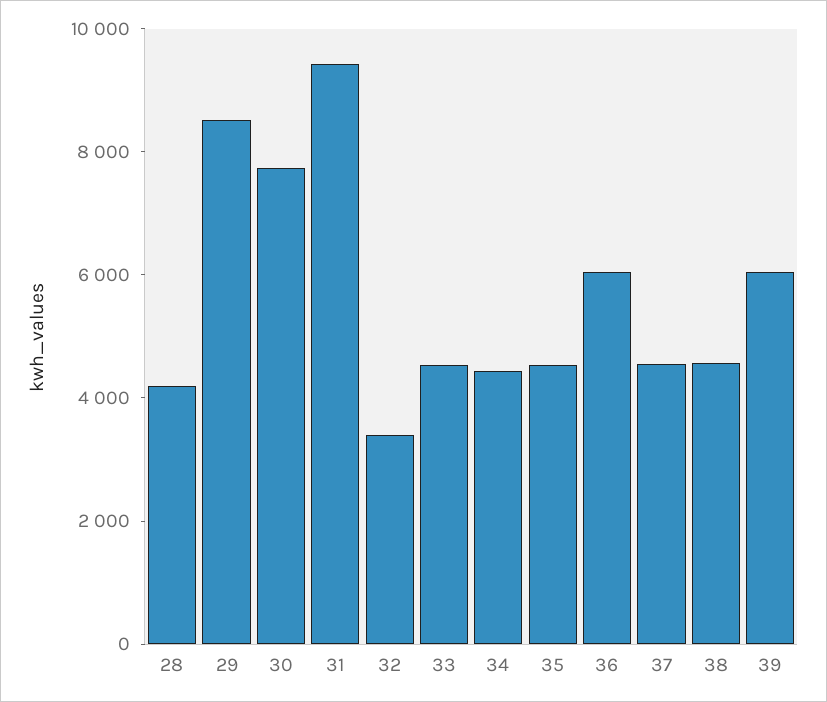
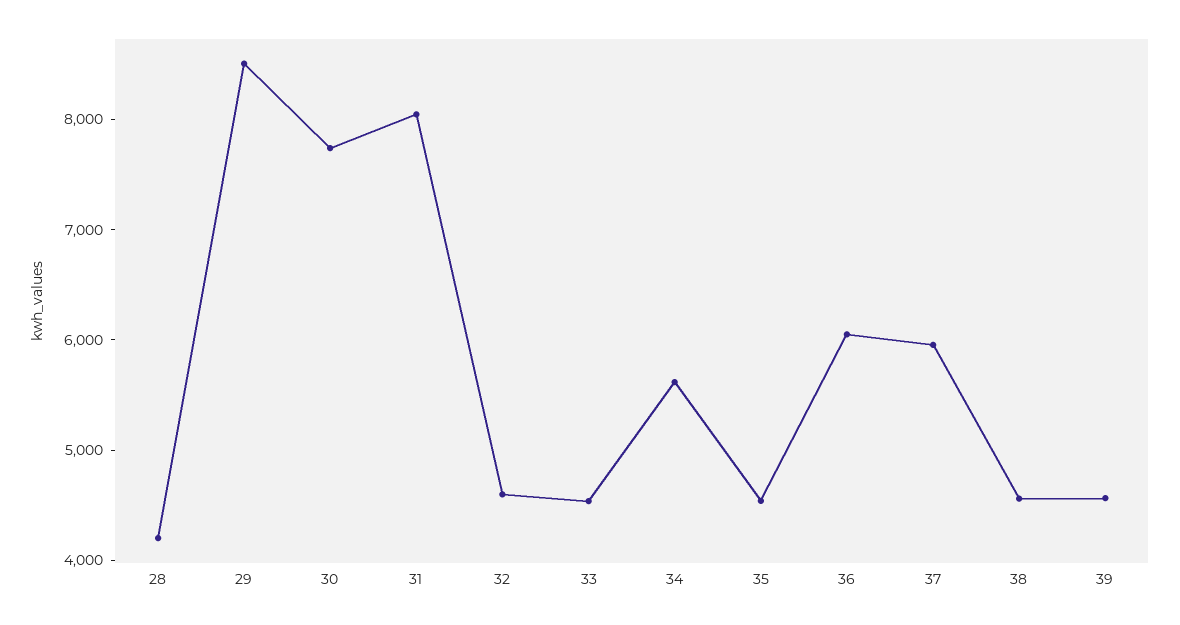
  {
    "28": 4200,
    "29": 8600,
    "30": 7800,
-   "31": 9500,
+   "31": 8000,
-   "32": 3500,
+   "32": 4600,
    "33": 4600,
-   "34": 4500,
+   "34": 5600,
    "35": 4600,
    "36": 6000,
-   "37": 4500,
+   "37": 6000,
    "38": 4600,
-   "39": 6000
+   "39": 4600
  }

